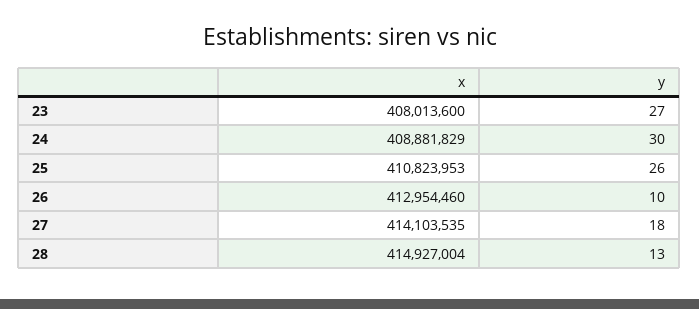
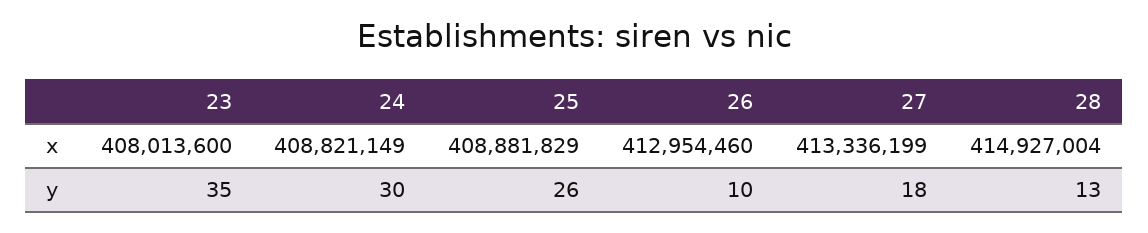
  {
    "x": {
      "23": 408013600,
-     "24": 408881829,
+     "24": 408821149,
-     "25": 410823953,
+     "25": 408881829,
      "26": 412954460,
-     "27": 414103535,
+     "27": 413336199,
      "28": 414927004
    },
    "y": {
-     "23": 27,
+     "23": 35,
      "24": 30,
      "25": 26,
      "26": 10,
      "27": 18,
      "28": 13
    }
  }

